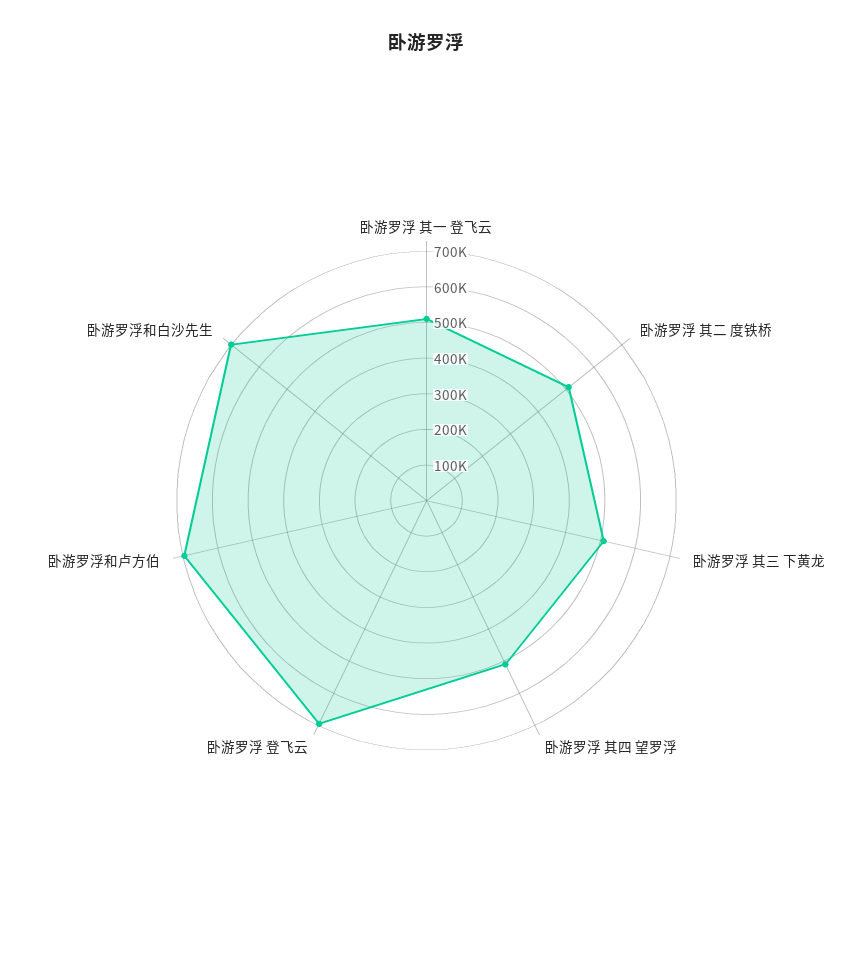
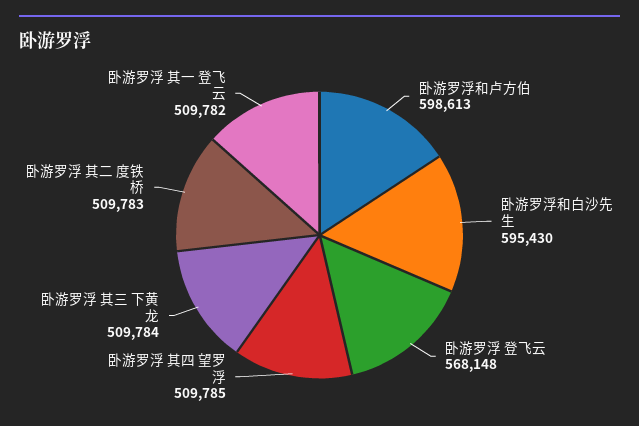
  {
    "卧游罗浮 其一 登飞云": 509782,
    "卧游罗浮 其二 度铁桥": 509783,
    "卧游罗浮 其三 下黄龙": 509784,
    "卧游罗浮 其四 望罗浮": 509785,
-   "卧游罗浮 登飞云": 700000,
+   "卧游罗浮 登飞云": 568148,
-   "卧游罗浮和卢方伯": 700000,
+   "卧游罗浮和卢方伯": 598613,
-   "卧游罗浮和白沙先生": 700000
+   "卧游罗浮和白沙先生": 595430
  }

